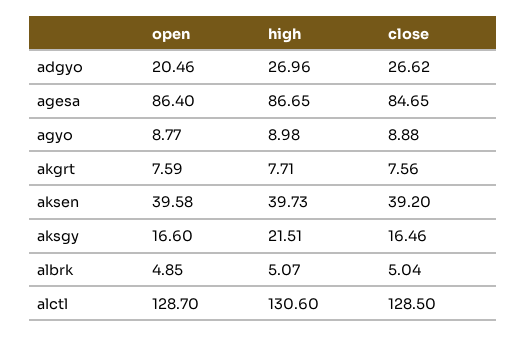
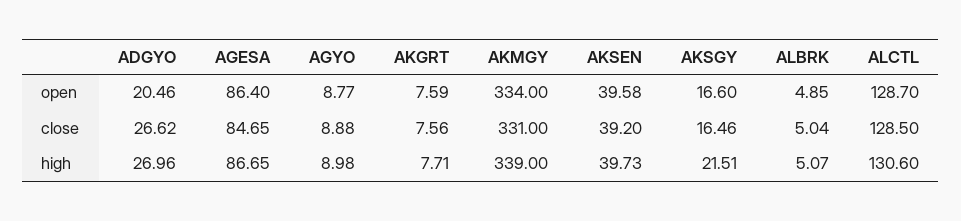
  {
    "open": {
      "adgyo": 20.46,
      "agesa": 86.4,
      "agyo": 8.77,
      "akgrt": 7.59,
      "aksen": 39.58,
      "aksgy": 16.6,
      "albrk": 4.85,
-     "alctl": 128.7
+     "alctl": 128.7,
+     "AKMGY": 334
    },
    "high": {
      "adgyo": 26.96,
      "agesa": 86.65,
      "agyo": 8.98,
      "akgrt": 7.71,
      "aksen": 39.73,
      "aksgy": 21.51,
      "albrk": 5.07,
-     "alctl": 130.6
+     "alctl": 130.6,
+     "AKMGY": 339
    },
    "close": {
      "adgyo": 26.62,
      "agesa": 84.65,
      "agyo": 8.88,
      "akgrt": 7.56,
      "aksen": 39.2,
      "aksgy": 16.46,
      "albrk": 5.04,
-     "alctl": 128.5
+     "alctl": 128.5,
+     "AKMGY": 331
    }
  }

